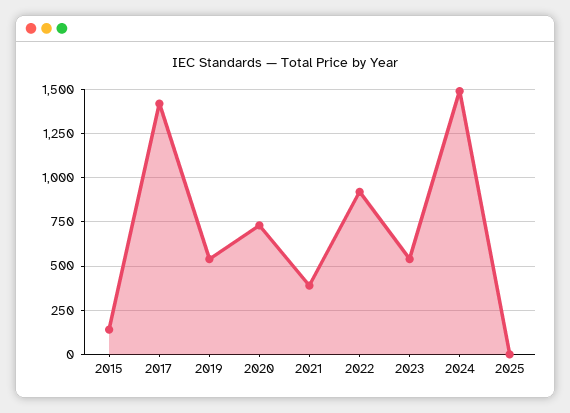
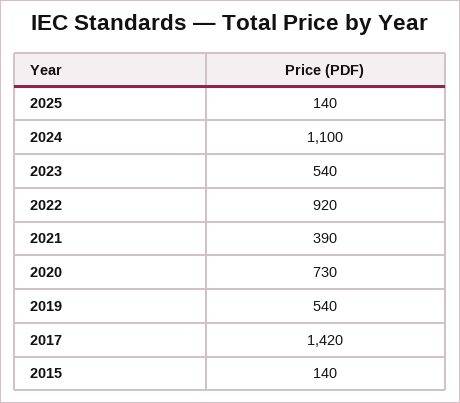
  {
    "2015": 140,
    "2017": 1420,
    "2019": 540,
    "2020": 730,
    "2021": 390,
    "2022": 920,
    "2023": 540,
-   "2024": 1500,
+   "2024": 1100,
-   "2025": 0
+   "2025": 140
  }

